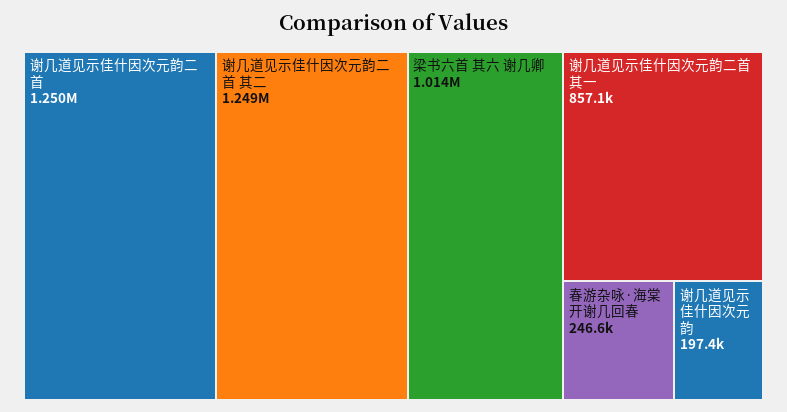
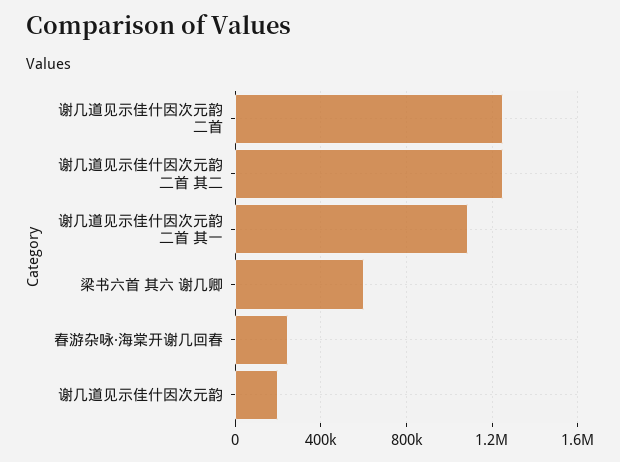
  {
    "谢几道见示佳什因次元韵二首": 1250000,
    "谢几道见示佳什因次元韵二首 其二": 1249000,
-   "梁书六首 其六 谢几卿": 1014000,
+   "梁书六首 其六 谢几卿": 600000,
-   "谢几道见示佳什因次元韵二首 其一": 857100,
+   "谢几道见示佳什因次元韵二首 其一": 1100000,
    "春游杂咏·海棠开谢几回春": 246600,
    "谢几道见示佳什因次元韵": 197400
  }

